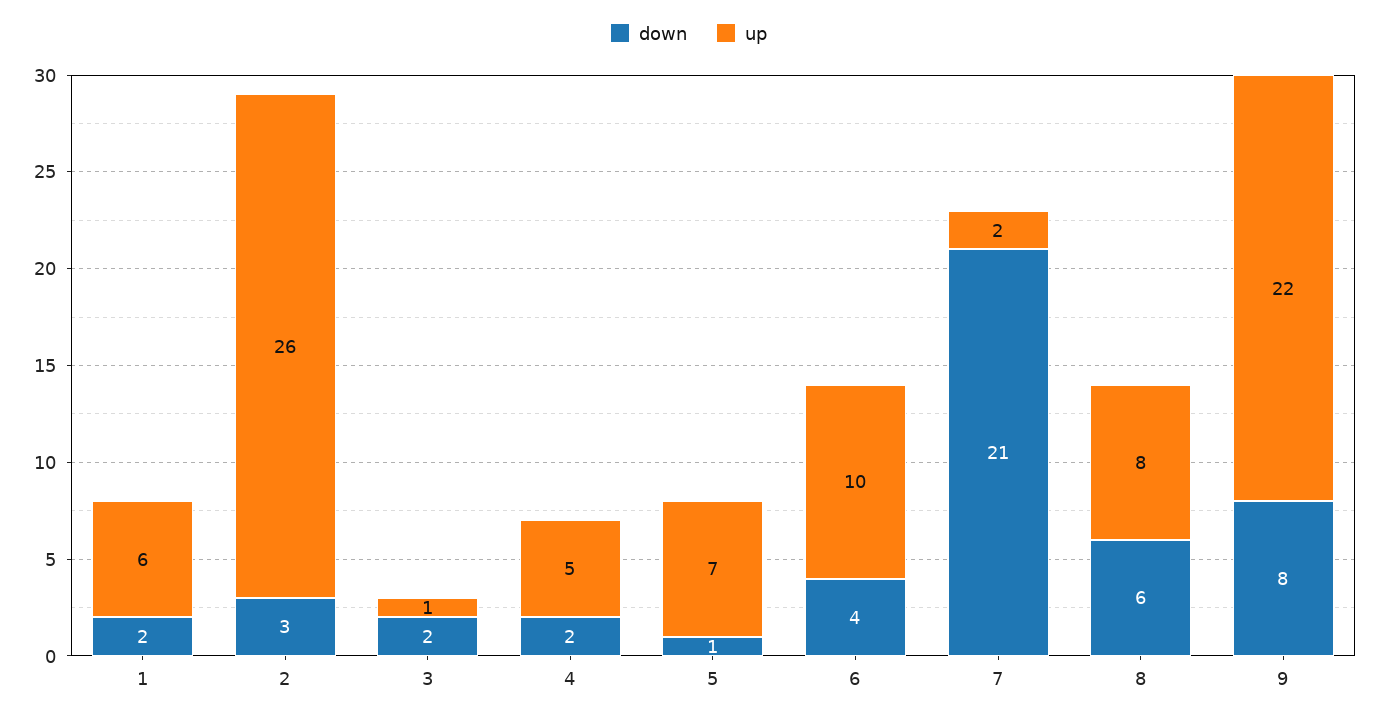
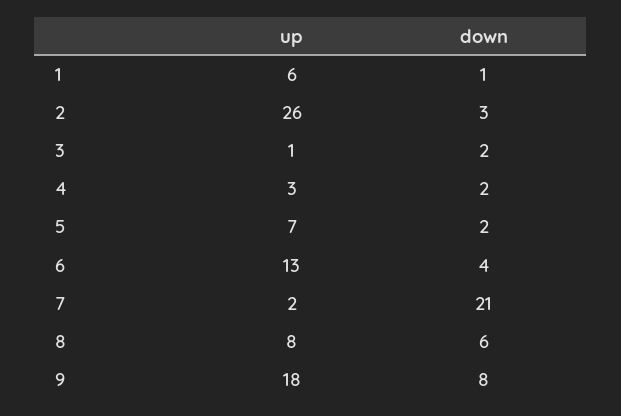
  {
    "down": {
-     "1": 2,
+     "1": 1,
      "2": 3,
      "3": 2,
      "4": 2,
-     "5": 1,
+     "5": 2,
      "6": 4,
      "7": 21,
      "8": 6,
      "9": 8
    },
    "up": {
      "1": 6,
      "2": 26,
      "3": 1,
-     "4": 5,
+     "4": 3,
      "5": 7,
-     "6": 10,
+     "6": 13,
      "7": 2,
      "8": 8,
-     "9": 22
+     "9": 18
    }
  }

